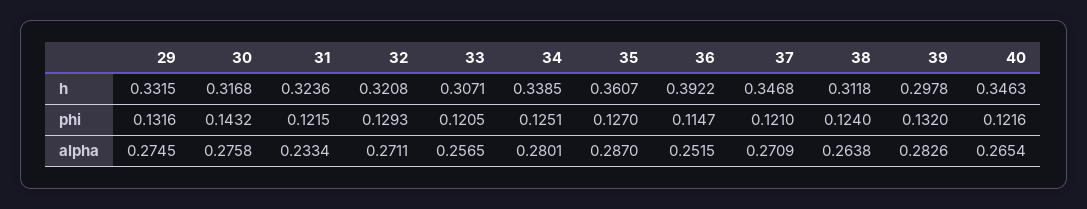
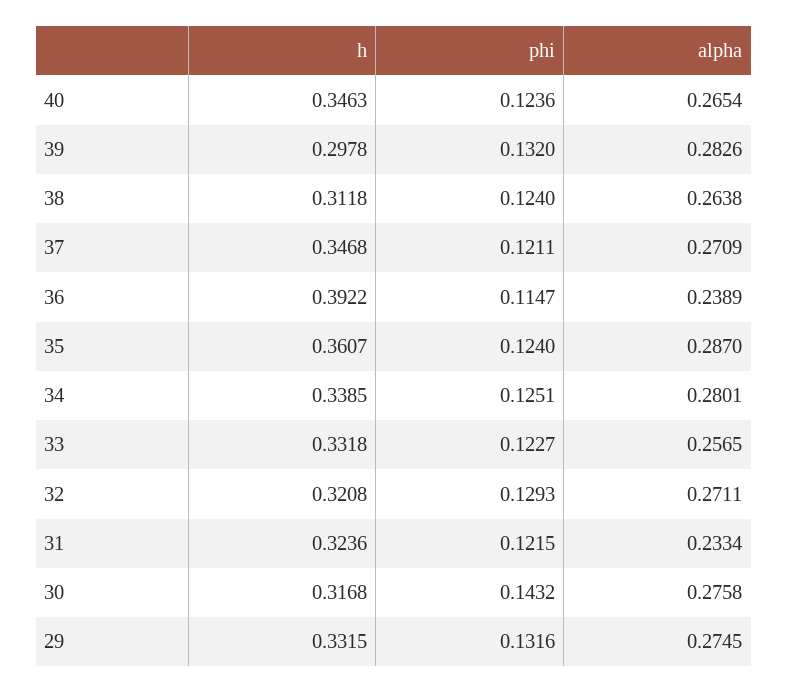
  {
    "29": {
      "h": 0.3315,
      "phi": 0.1316,
      "alpha": 0.2745
    },
    "30": {
      "h": 0.3168,
      "phi": 0.1432,
      "alpha": 0.2758
    },
    "31": {
      "h": 0.3236,
      "phi": 0.1215,
      "alpha": 0.2334
    },
    "32": {
      "h": 0.3208,
      "phi": 0.1293,
      "alpha": 0.2711
    },
    "33": {
-     "h": 0.3071,
+     "h": 0.3318,
-     "phi": 0.1205,
+     "phi": 0.1227,
      "alpha": 0.2565
    },
    "34": {
      "h": 0.3385,
      "phi": 0.1251,
      "alpha": 0.2801
    },
    "35": {
      "h": 0.3607,
-     "phi": 0.127,
+     "phi": 0.124,
      "alpha": 0.287
    },
    "36": {
      "h": 0.3922,
      "phi": 0.1147,
-     "alpha": 0.2515
+     "alpha": 0.2389
    },
    "37": {
      "h": 0.3468,
-     "phi": 0.121,
+     "phi": 0.1211,
      "alpha": 0.2709
    },
    "38": {
      "h": 0.3118,
      "phi": 0.124,
      "alpha": 0.2638
    },
    "39": {
      "h": 0.2978,
      "phi": 0.132,
      "alpha": 0.2826
    },
    "40": {
      "h": 0.3463,
-     "phi": 0.1216,
+     "phi": 0.1236,
      "alpha": 0.2654
    }
  }

